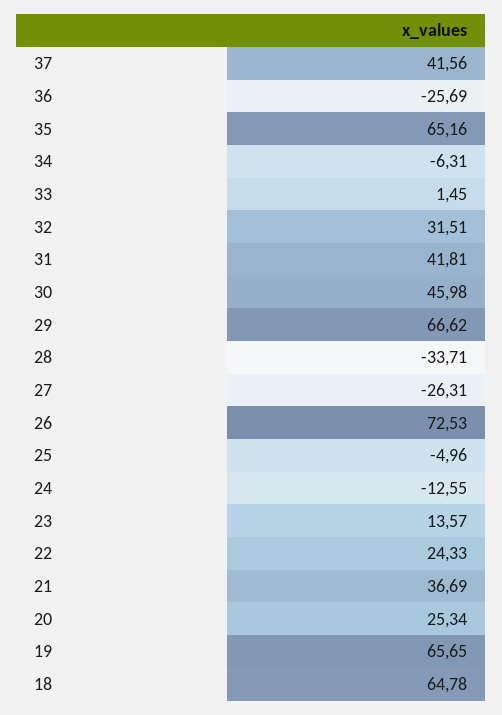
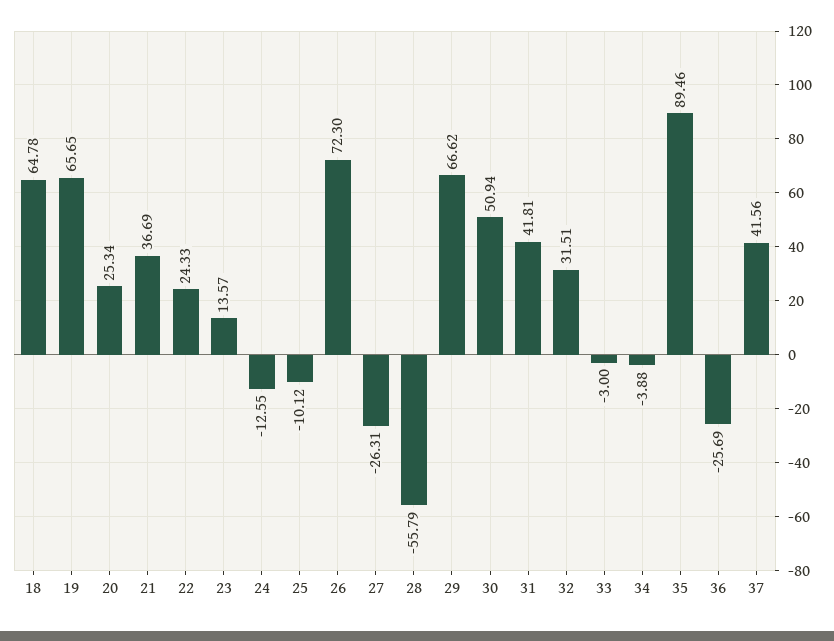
  {
    "37": 41.56,
    "36": -25.69,
-   "35": 65.16,
+   "35": 89.46,
-   "34": -6.31,
+   "34": -3.88,
-   "33": 1.45,
+   "33": -3,
    "32": 31.51,
    "31": 41.81,
-   "30": 45.98,
+   "30": 50.94,
    "29": 66.62,
-   "28": -33.71,
+   "28": -55.79,
    "27": -26.31,
-   "26": 72.53,
+   "26": 72.3,
-   "25": -4.96,
+   "25": -10.12,
    "24": -12.55,
    "23": 13.57,
    "22": 24.33,
    "21": 36.69,
    "20": 25.34,
    "19": 65.65,
    "18": 64.78
  }

